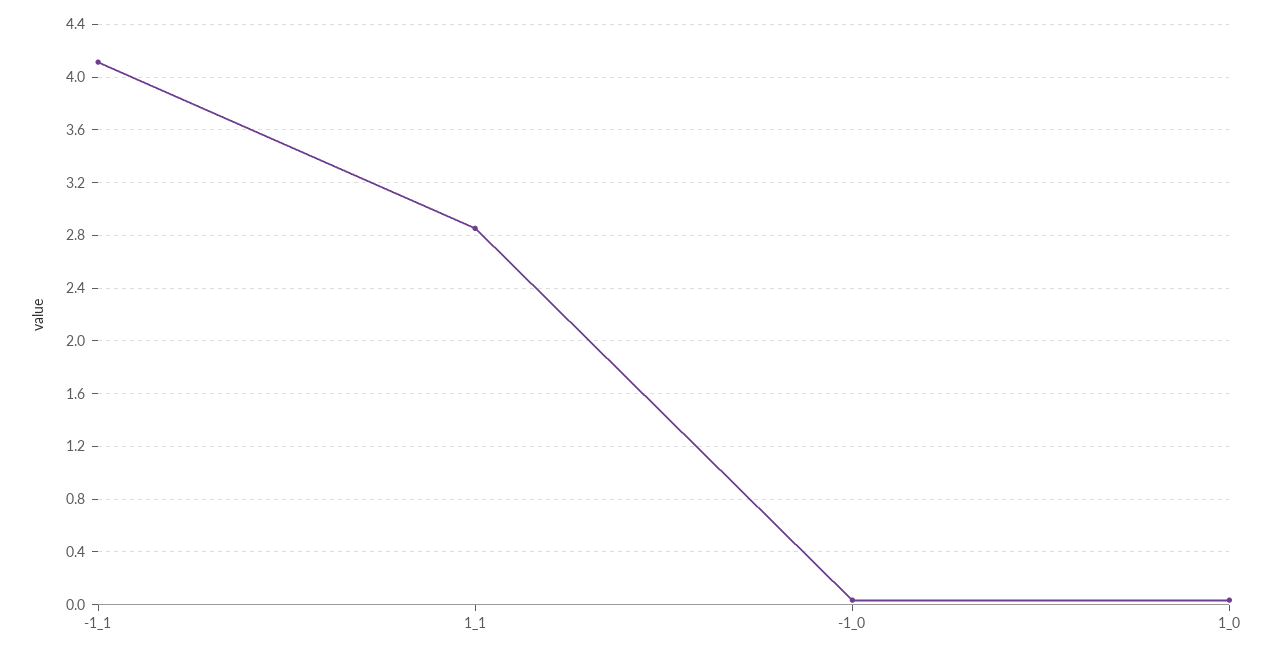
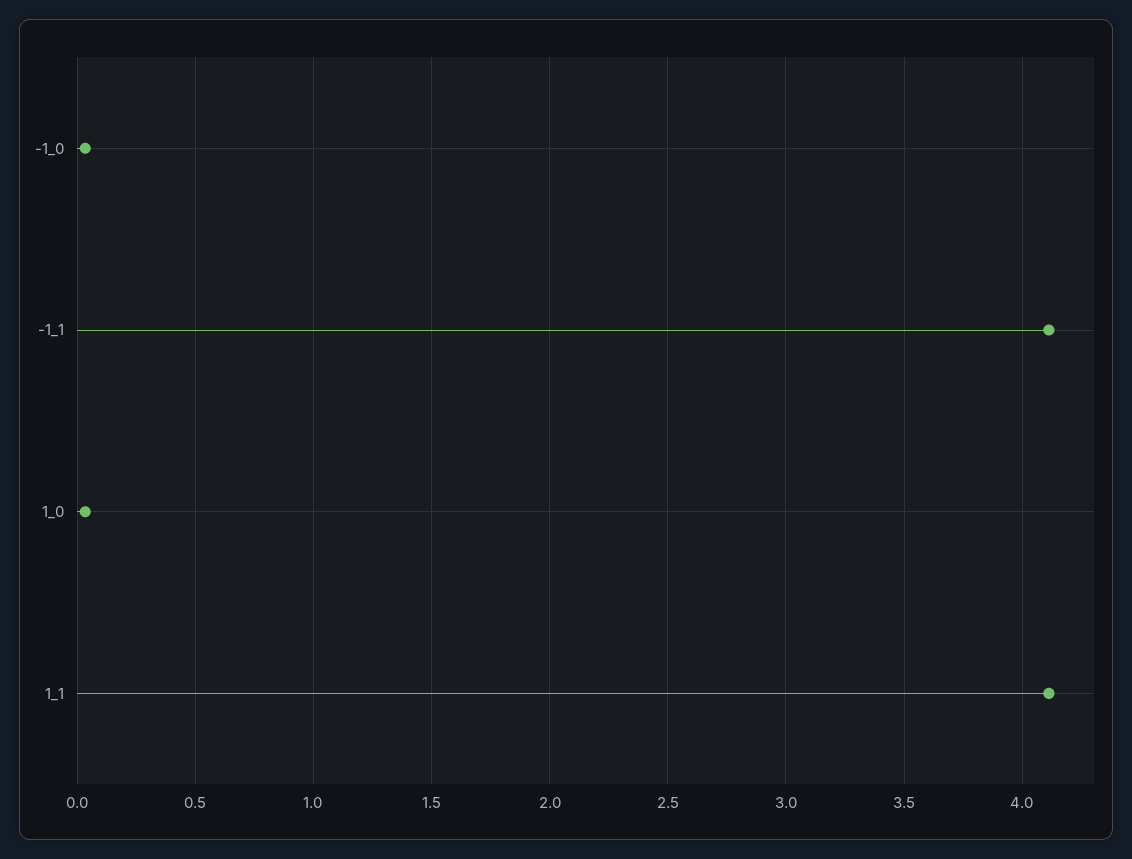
  {
    "-1_1": 4.1,
-   "1_1": 2.85,
+   "1_1": 4.1,
    "-1_0": 0.05,
    "1_0": 0.05
  }

